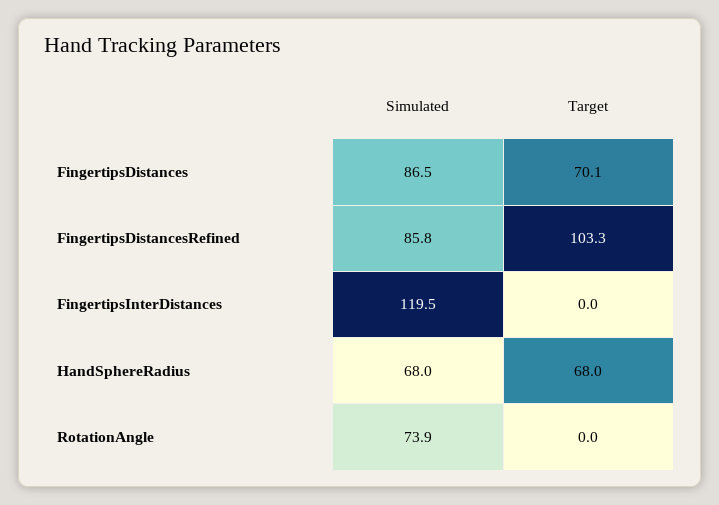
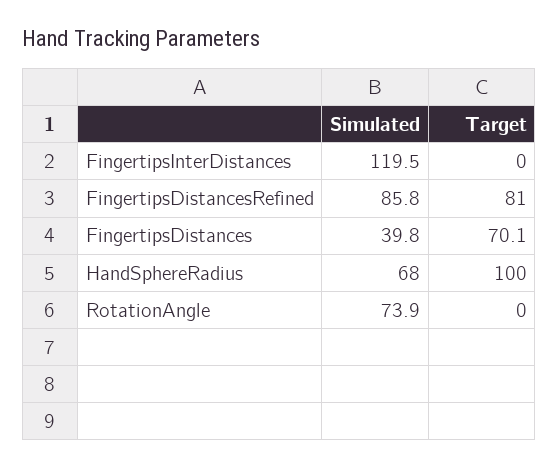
  {
    "Simulated": {
-     "FingertipsDistances": 86.5,
+     "FingertipsDistances": 39.8,
      "FingertipsDistancesRefined": 85.8,
      "FingertipsInterDistances": 119.5,
      "HandSphereRadius": 68,
      "RotationAngle": 73.9
    },
    "Target": {
      "FingertipsDistances": 70.1,
-     "FingertipsDistancesRefined": 103.3,
+     "FingertipsDistancesRefined": 81,
      "FingertipsInterDistances": 0,
-     "HandSphereRadius": 68,
+     "HandSphereRadius": 100,
      "RotationAngle": 0
    }
  }

